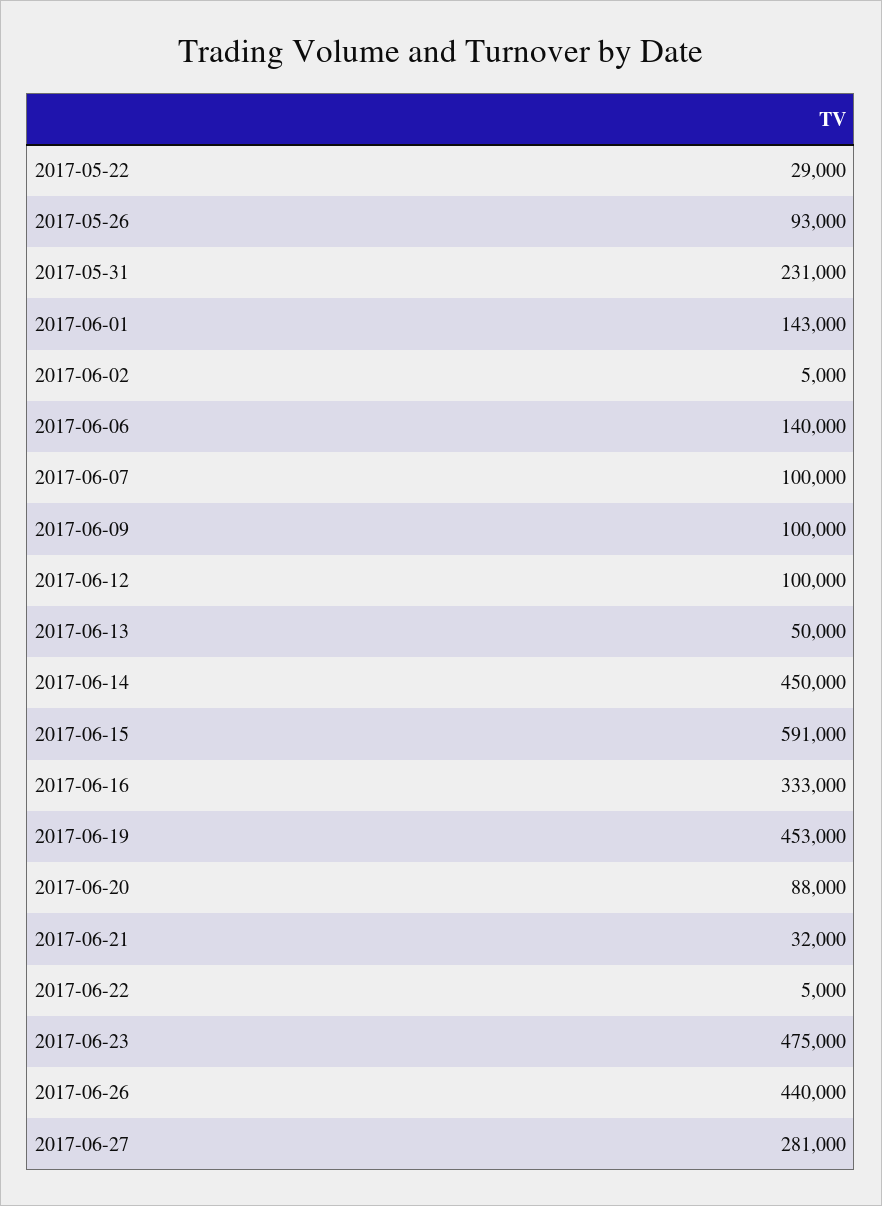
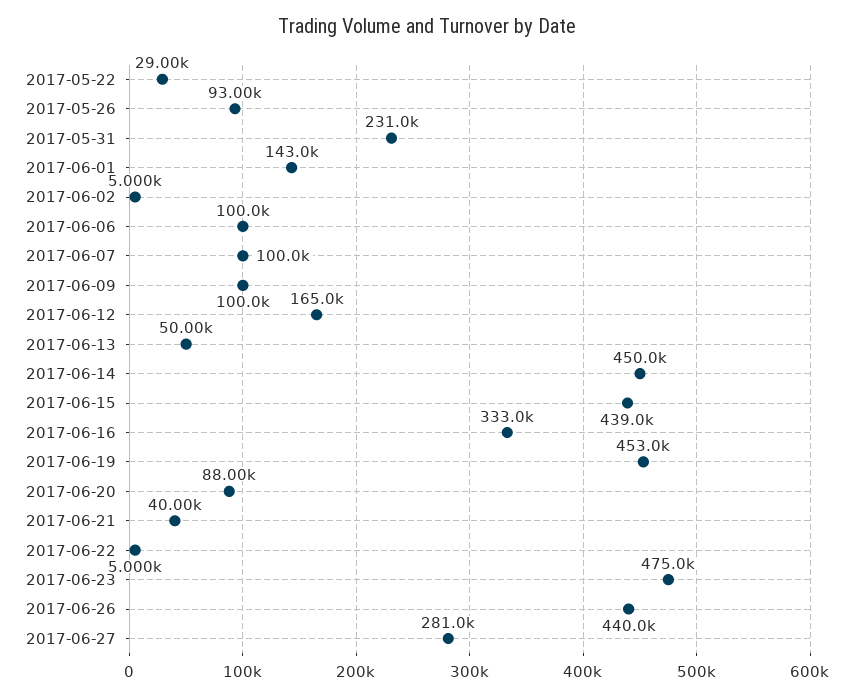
  {
    "2017-05-22": 29000,
    "2017-05-26": 93000,
    "2017-05-31": 231000,
    "2017-06-01": 143000,
    "2017-06-02": 5000,
-   "2017-06-06": 140000,
+   "2017-06-06": 100000,
    "2017-06-07": 100000,
    "2017-06-09": 100000,
-   "2017-06-12": 100000,
+   "2017-06-12": 165000,
    "2017-06-13": 50000,
    "2017-06-14": 450000,
-   "2017-06-15": 591000,
+   "2017-06-15": 439000,
    "2017-06-16": 333000,
    "2017-06-19": 453000,
    "2017-06-20": 88000,
-   "2017-06-21": 32000,
+   "2017-06-21": 40000,
    "2017-06-22": 5000,
    "2017-06-23": 475000,
    "2017-06-26": 440000,
    "2017-06-27": 281000
  }

